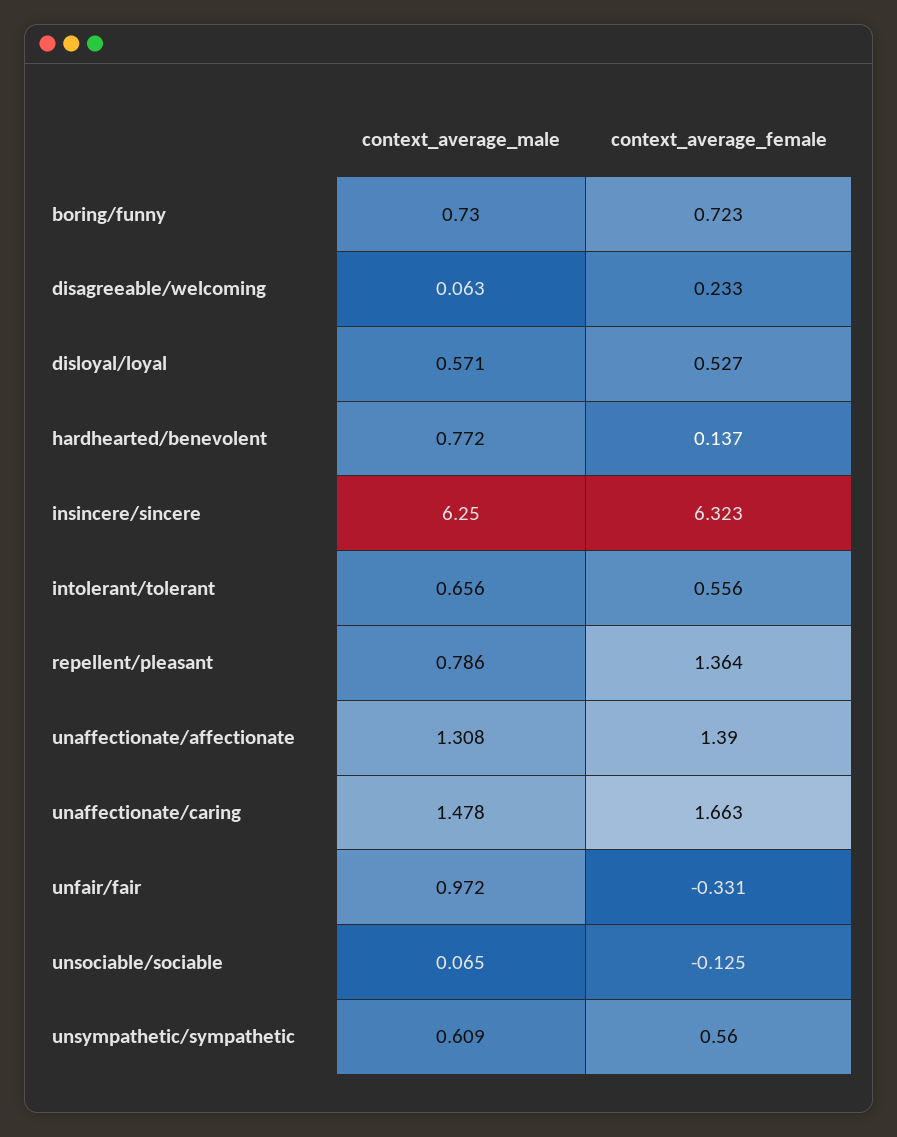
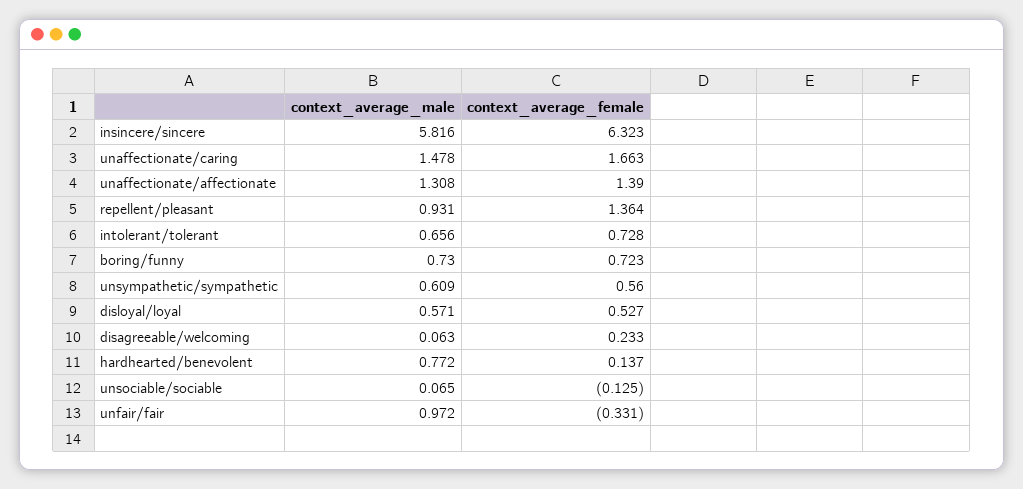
  {
    "context_average_male": {
      "boring/funny": 0.73,
      "disagreeable/welcoming": 0.063,
      "disloyal/loyal": 0.571,
      "hardhearted/benevolent": 0.772,
-     "insincere/sincere": 6.25,
+     "insincere/sincere": 5.816,
      "intolerant/tolerant": 0.656,
-     "repellent/pleasant": 0.786,
+     "repellent/pleasant": 0.931,
      "unaffectionate/affectionate": 1.308,
      "unaffectionate/caring": 1.478,
      "unfair/fair": 0.972,
      "unsociable/sociable": 0.065,
      "unsympathetic/sympathetic": 0.609
    },
    "context_average_female": {
      "boring/funny": 0.723,
      "disagreeable/welcoming": 0.233,
      "disloyal/loyal": 0.527,
      "hardhearted/benevolent": 0.137,
      "insincere/sincere": 6.323,
-     "intolerant/tolerant": 0.556,
+     "intolerant/tolerant": 0.728,
      "repellent/pleasant": 1.364,
      "unaffectionate/affectionate": 1.39,
      "unaffectionate/caring": 1.663,
      "unfair/fair": -0.331,
      "unsociable/sociable": -0.125,
      "unsympathetic/sympathetic": 0.56
    }
  }

